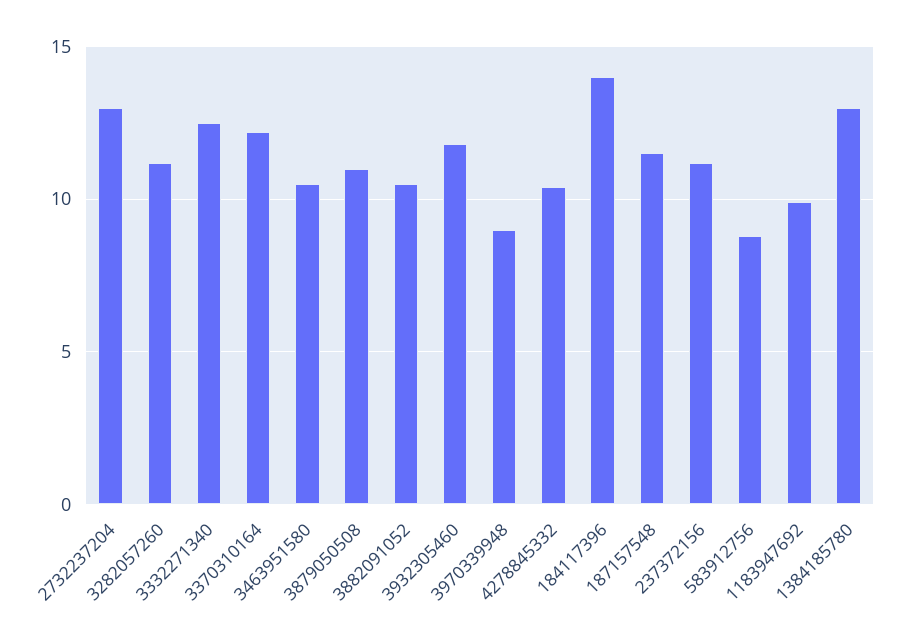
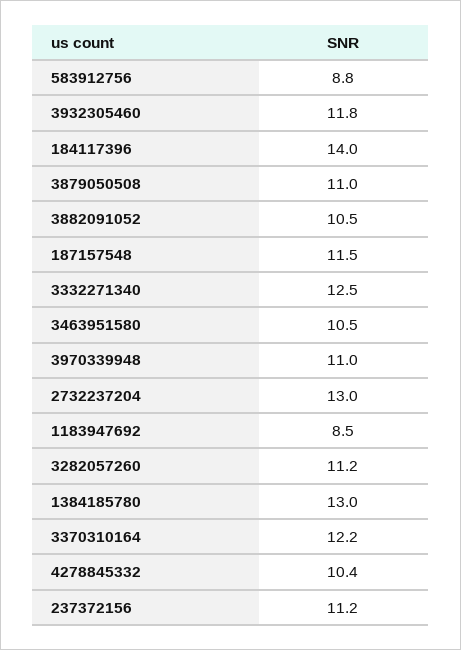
  {
    "2732237204": 13,
    "3282057260": 11.2,
    "3332271340": 12.5,
    "3370310164": 12.2,
    "3463951580": 10.5,
    "3879050508": 11,
    "3882091052": 10.5,
    "3932305460": 11.8,
-   "3970339948": 9,
+   "3970339948": 11,
    "4278845332": 10.4,
    "184117396": 14,
    "187157548": 11.5,
    "237372156": 11.2,
    "583912756": 8.8,
-   "1183947692": 10,
+   "1183947692": 8.5,
    "1384185780": 13
  }

